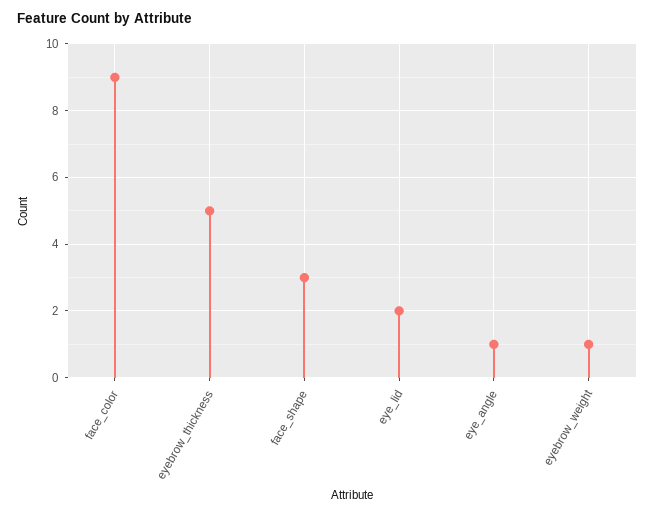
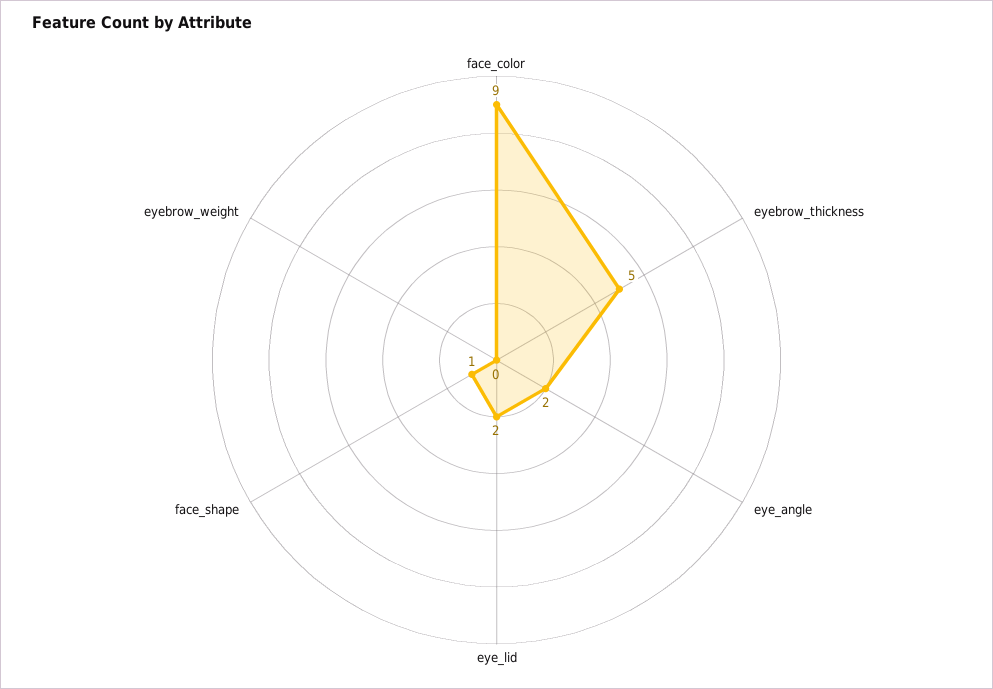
  {
    "face_color": 9,
    "eyebrow_thickness": 5,
-   "face_shape": 3,
+   "face_shape": 1,
    "eye_lid": 2,
-   "eye_angle": 1,
+   "eye_angle": 2,
-   "eyebrow_weight": 1
+   "eyebrow_weight": 0
  }

